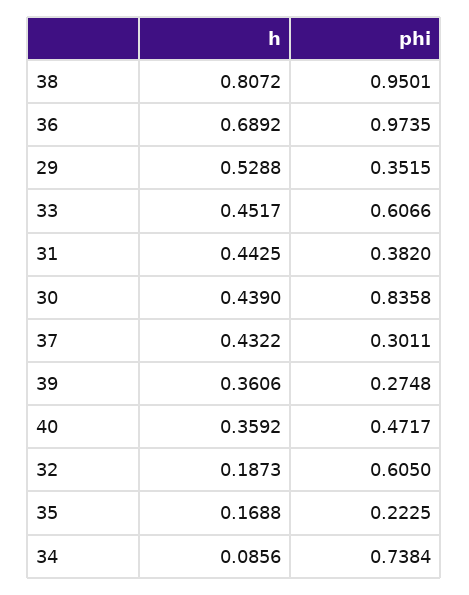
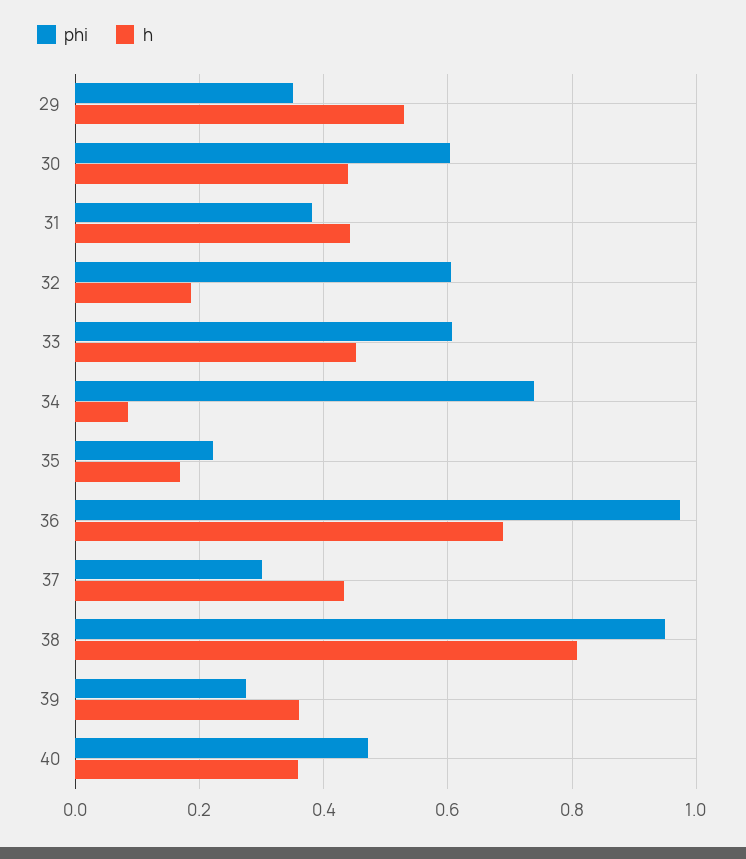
  {
    "h": {
      "38": 0.8072,
      "36": 0.6892,
      "29": 0.5288,
      "33": 0.4517,
      "31": 0.4425,
      "30": 0.439,
      "37": 0.4322,
      "39": 0.3606,
      "40": 0.3592,
      "32": 0.1873,
      "35": 0.1688,
      "34": 0.0856
    },
    "phi": {
      "38": 0.9501,
      "36": 0.9735,
      "29": 0.3515,
      "33": 0.6066,
      "31": 0.382,
-     "30": 0.8358,
+     "30": 0.6,
      "37": 0.3011,
      "39": 0.2748,
      "40": 0.4717,
      "32": 0.605,
      "35": 0.2225,
      "34": 0.7384
    }
  }

